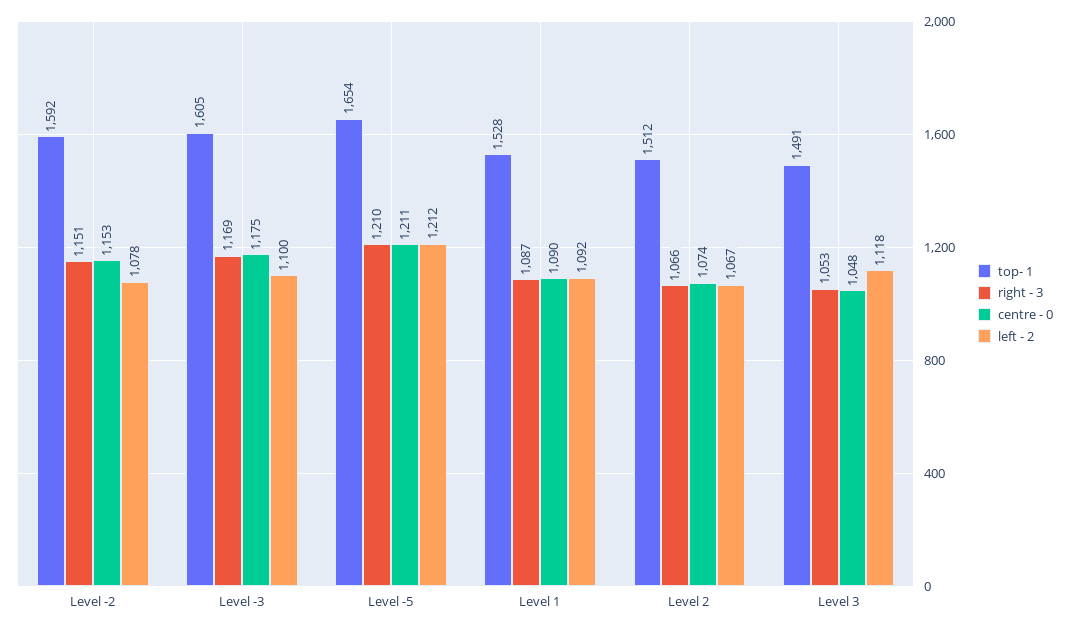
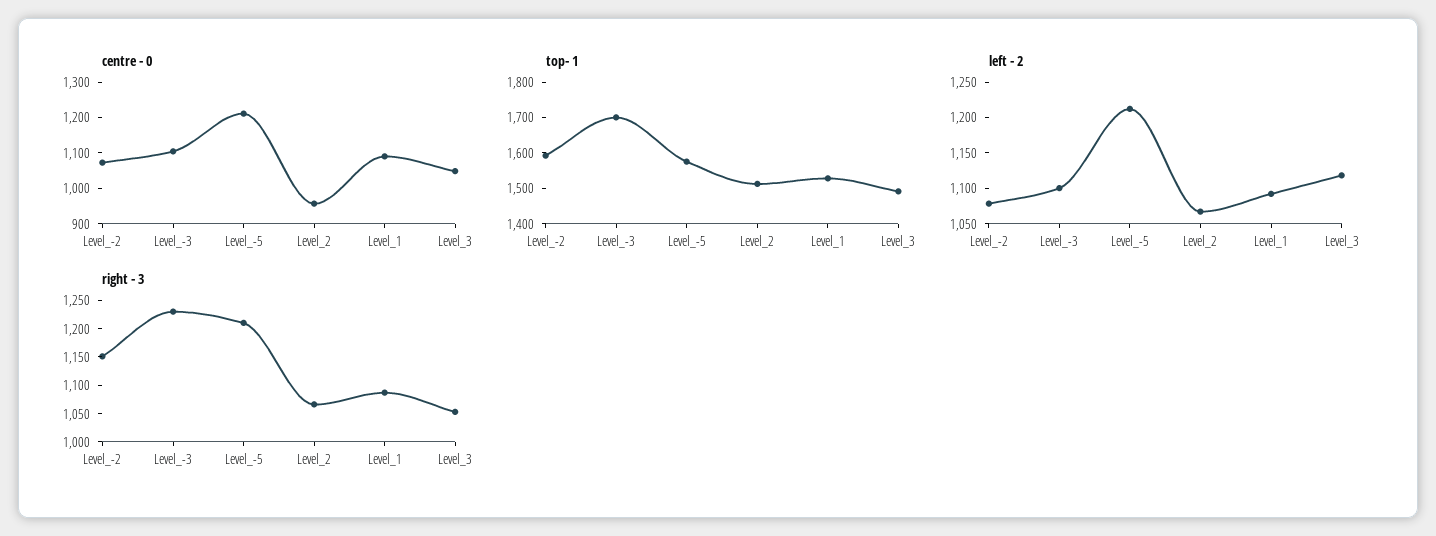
  {
    "top- 1": {
      "Level -2": 1592,
-     "Level -3": 1605,
+     "Level -3": 1700,
-     "Level -5": 1654,
+     "Level -5": 1575,
      "Level 1": 1528,
      "Level 2": 1512,
      "Level 3": 1491
    },
    "right - 3": {
      "Level -2": 1151,
-     "Level -3": 1169,
+     "Level -3": 1225,
      "Level -5": 1210,
      "Level 1": 1087,
      "Level 2": 1066,
      "Level 3": 1053
    },
    "centre - 0": {
-     "Level -2": 1153,
+     "Level -2": 1075,
-     "Level -3": 1175,
+     "Level -3": 1100,
      "Level -5": 1211,
      "Level 1": 1090,
-     "Level 2": 1074,
+     "Level 2": 950,
      "Level 3": 1048
    },
    "left - 2": {
      "Level -2": 1078,
      "Level -3": 1100,
      "Level -5": 1212,
      "Level 1": 1092,
      "Level 2": 1067,
      "Level 3": 1118
    }
  }

